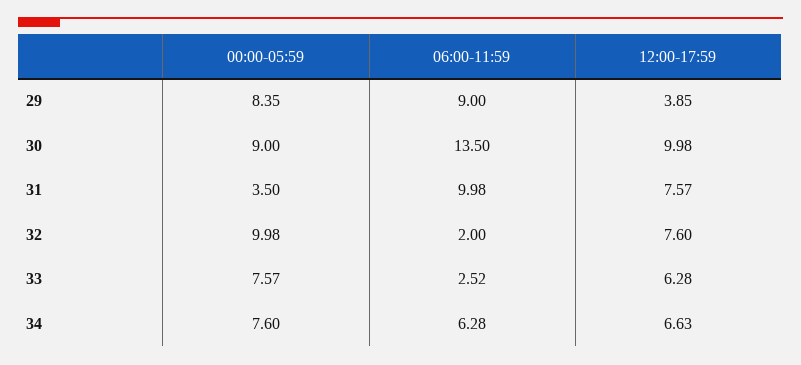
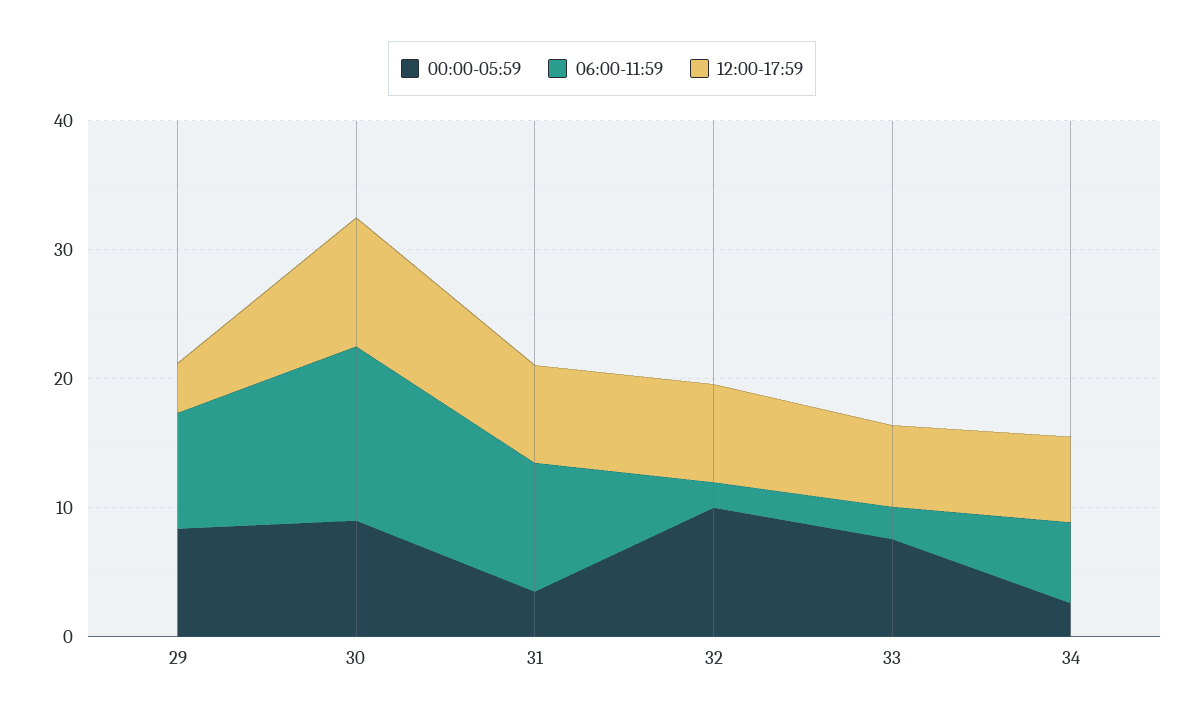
  {
    "00:00-05:59": {
      "29": 8.35,
      "30": 9,
      "31": 3.5,
      "32": 9.98,
      "33": 7.57,
-     "34": 7.6
+     "34": 2
    },
    "06:00-11:59": {
      "29": 9,
      "30": 13.5,
      "31": 9.98,
      "32": 2,
      "33": 2.52,
      "34": 6.28
    },
    "12:00-17:59": {
      "29": 3.85,
      "30": 9.98,
      "31": 7.57,
      "32": 7.6,
      "33": 6.28,
      "34": 6.63
    }
  }

